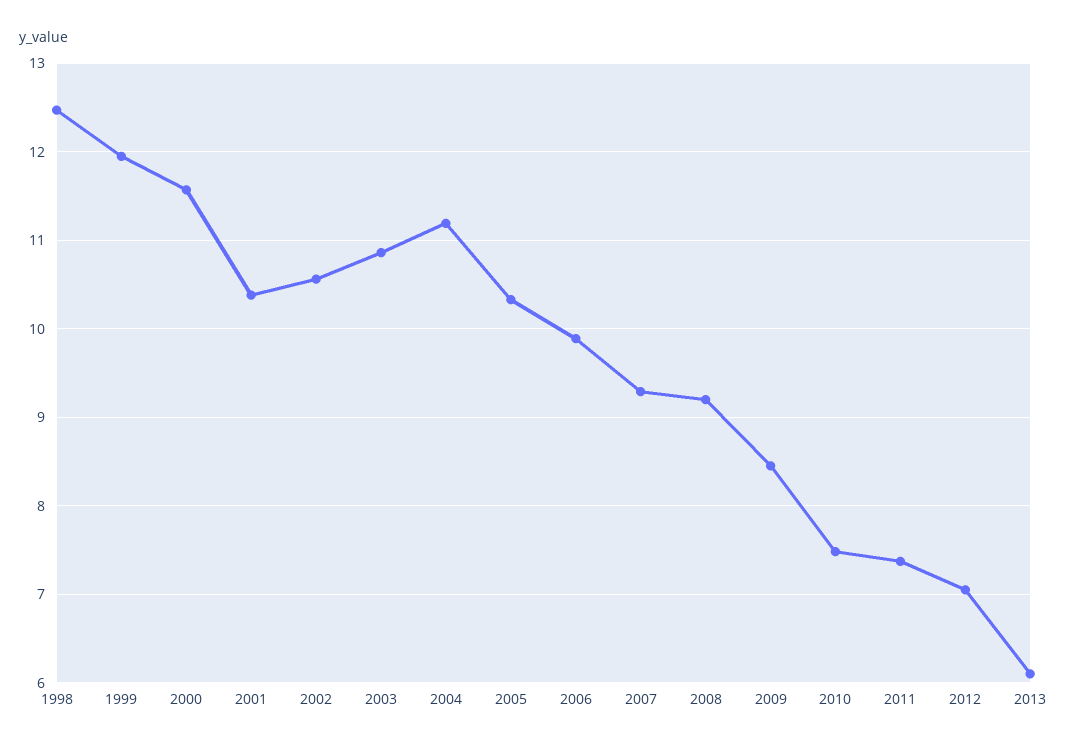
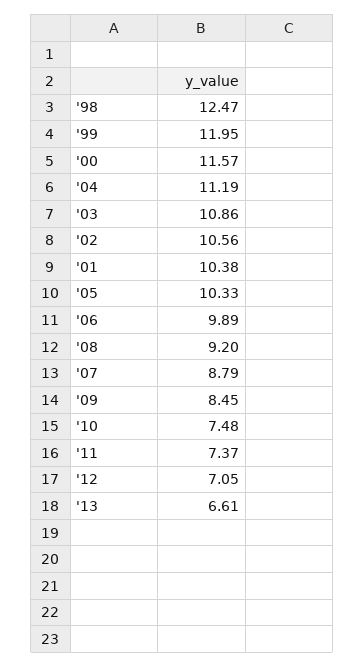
  {
    "1998": 12.47,
    "1999": 11.95,
    "2000": 11.57,
    "2001": 10.38,
    "2002": 10.56,
    "2003": 10.86,
    "2004": 11.19,
    "2005": 10.33,
    "2006": 9.89,
-   "2007": 9.3,
+   "2007": 8.79,
    "2008": 9.2,
    "2009": 8.45,
    "2010": 7.48,
    "2011": 7.37,
    "2012": 7.05,
-   "2013": 6.1
+   "2013": 6.61
  }

